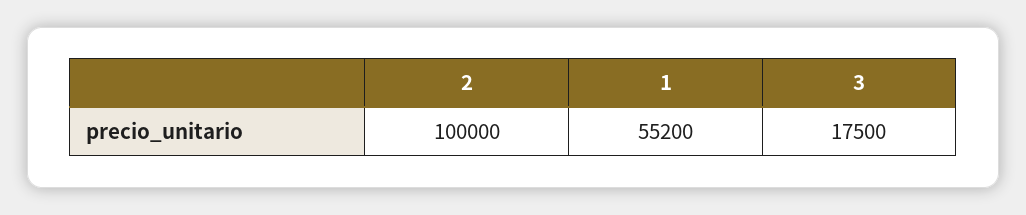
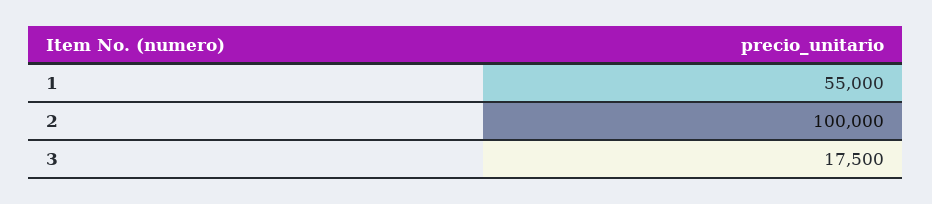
  {
    "2": 100000,
-   "1": 55200,
+   "1": 55000,
    "3": 17500
  }

